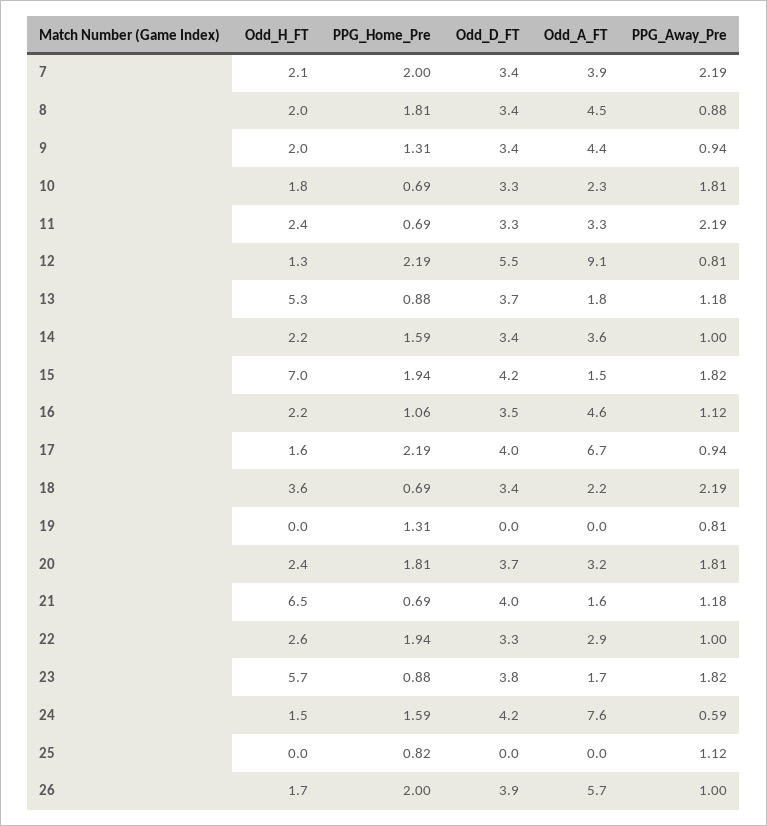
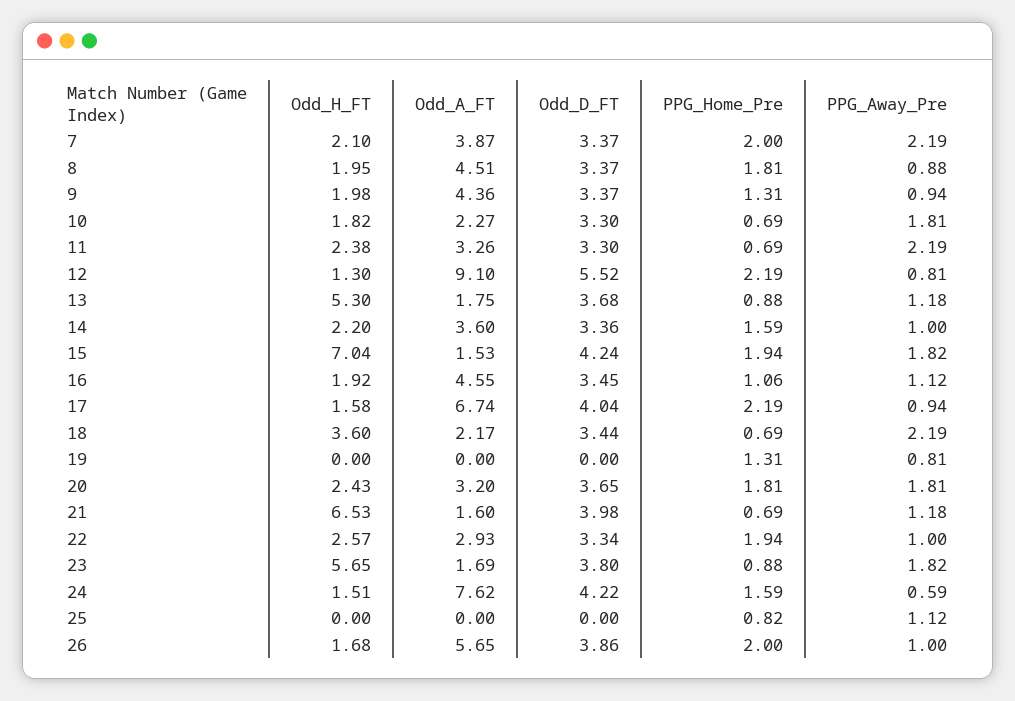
  {
    "Odd_H_FT": {
      "7": 2.1,
      "8": 1.95,
      "9": 1.98,
      "10": 1.82,
      "11": 2.38,
      "12": 1.3,
      "13": 5.3,
      "14": 2.2,
      "15": 7.04,
-     "16": 2.2,
+     "16": 1.92,
      "17": 1.58,
      "18": 3.6,
      "19": 0,
      "20": 2.43,
      "21": 6.53,
      "22": 2.57,
      "23": 5.65,
      "24": 1.51,
      "25": 0,
      "26": 1.68
    },
    "PPG_Home_Pre": {
      "7": 2,
      "8": 1.81,
      "9": 1.31,
      "10": 0.69,
      "11": 0.69,
      "12": 2.19,
      "13": 0.88,
      "14": 1.59,
      "15": 1.94,
      "16": 1.06,
      "17": 2.19,
      "18": 0.69,
      "19": 1.31,
      "20": 1.81,
      "21": 0.69,
      "22": 1.94,
      "23": 0.88,
      "24": 1.59,
      "25": 0.82,
      "26": 2
    },
    "Odd_D_FT": {
      "7": 3.37,
      "8": 3.37,
      "9": 3.37,
      "10": 3.3,
      "11": 3.3,
      "12": 5.52,
      "13": 3.68,
      "14": 3.36,
      "15": 4.24,
      "16": 3.45,
      "17": 4.04,
      "18": 3.44,
      "19": 0,
      "20": 3.65,
      "21": 3.98,
      "22": 3.34,
      "23": 3.8,
      "24": 4.22,
      "25": 0,
      "26": 3.86
    },
    "Odd_A_FT": {
      "7": 3.87,
      "8": 4.51,
      "9": 4.36,
      "10": 2.27,
      "11": 3.26,
      "12": 9.1,
      "13": 1.75,
      "14": 3.6,
      "15": 1.53,
      "16": 4.55,
      "17": 6.74,
      "18": 2.17,
      "19": 0,
      "20": 3.2,
      "21": 1.6,
      "22": 2.93,
      "23": 1.69,
      "24": 7.62,
      "25": 0,
      "26": 5.65
    },
    "PPG_Away_Pre": {
      "7": 2.19,
      "8": 0.88,
      "9": 0.94,
      "10": 1.81,
      "11": 2.19,
      "12": 0.81,
      "13": 1.18,
      "14": 1,
      "15": 1.82,
      "16": 1.12,
      "17": 0.94,
      "18": 2.19,
      "19": 0.81,
      "20": 1.81,
      "21": 1.18,
      "22": 1,
      "23": 1.82,
      "24": 0.59,
      "25": 1.12,
      "26": 1
    }
  }

